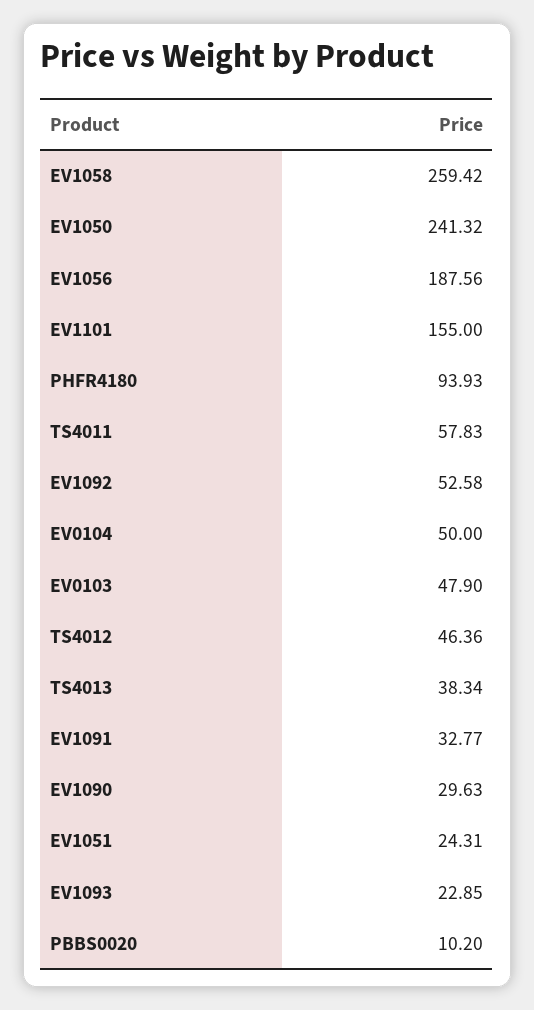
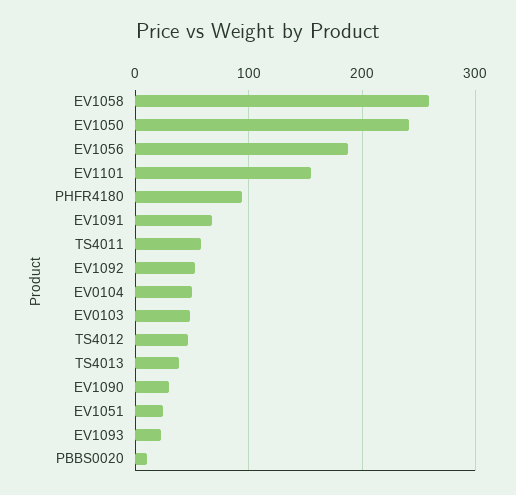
  {
    "EV1058": 259.42,
    "EV1050": 241.32,
    "EV1056": 187.56,
    "EV1101": 155,
    "PHFR4180": 93.93,
    "TS4011": 57.83,
    "EV1092": 52.58,
    "EV0104": 50,
    "EV0103": 47.9,
    "TS4012": 46.36,
    "TS4013": 38.34,
-   "EV1091": 32.77,
+   "EV1091": 70,
    "EV1090": 29.63,
    "EV1051": 24.31,
    "EV1093": 22.85,
    "PBBS0020": 10.2
  }

